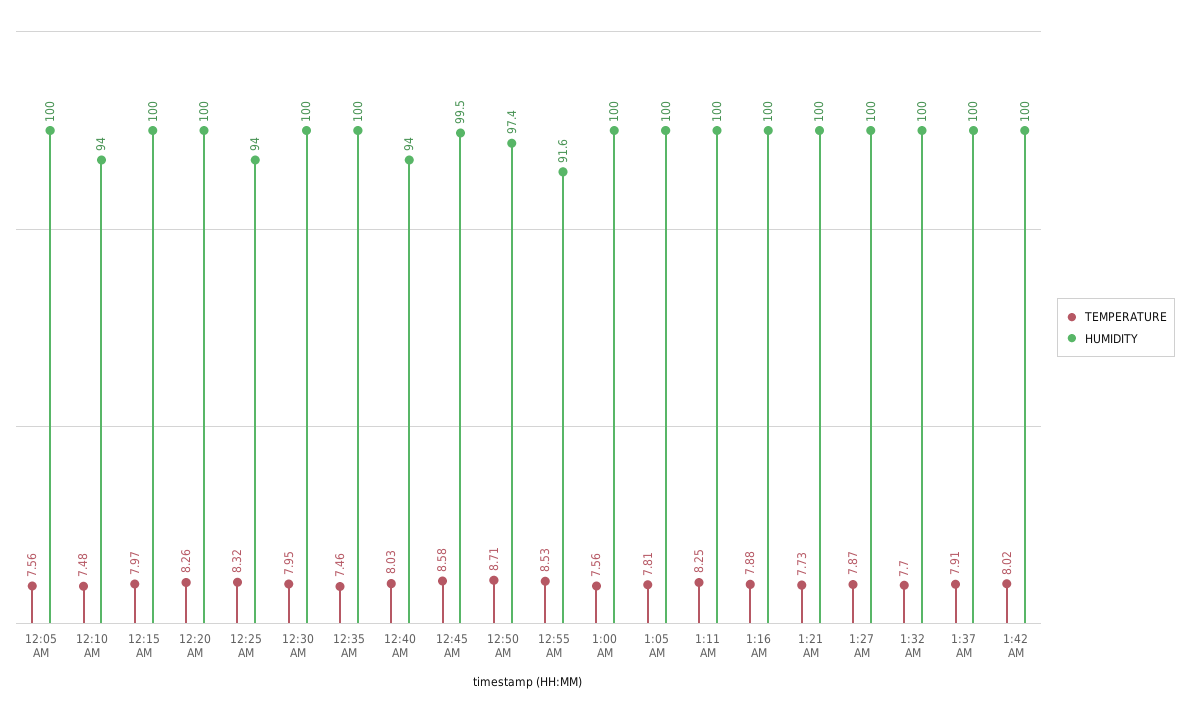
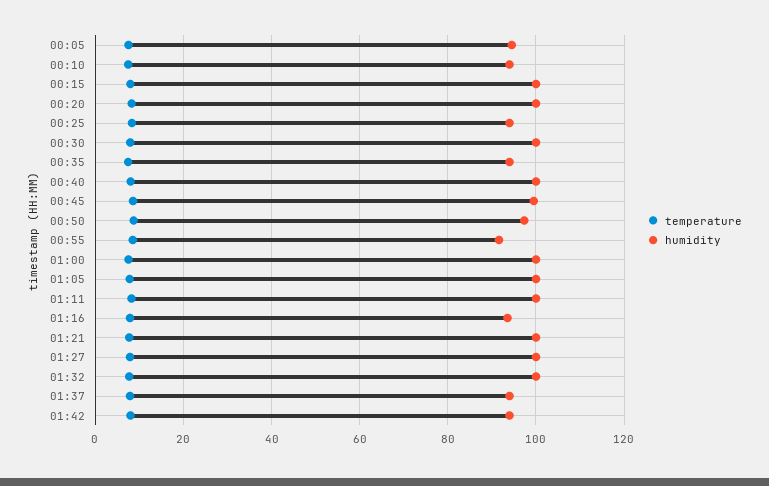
  {
    "TEMPERATURE": {
      "12:05 AM": 7.56,
      "12:10 AM": 7.48,
      "12:15 AM": 7.97,
      "12:20 AM": 8.26,
      "12:25 AM": 8.32,
      "12:30 AM": 7.95,
      "12:35 AM": 7.46,
      "12:40 AM": 8.03,
      "12:45 AM": 8.58,
      "12:50 AM": 8.71,
      "12:55 AM": 8.53,
      "1:00 AM": 7.56,
      "1:05 AM": 7.81,
      "1:11 AM": 8.25,
      "1:16 AM": 7.88,
      "1:21 AM": 7.73,
      "1:27 AM": 7.87,
      "1:32 AM": 7.7,
      "1:37 AM": 7.91,
      "1:42 AM": 8.02
    },
    "HUMIDITY": {
-     "12:05 AM": 100,
+     "12:05 AM": 94,
      "12:10 AM": 94,
      "12:15 AM": 100,
      "12:20 AM": 100,
      "12:25 AM": 94,
      "12:30 AM": 100,
-     "12:35 AM": 100,
+     "12:35 AM": 94,
-     "12:40 AM": 94,
+     "12:40 AM": 100,
      "12:45 AM": 99.5,
      "12:50 AM": 97.4,
      "12:55 AM": 91.6,
      "1:00 AM": 100,
      "1:05 AM": 100,
      "1:11 AM": 100,
-     "1:16 AM": 100,
+     "1:16 AM": 94,
      "1:21 AM": 100,
      "1:27 AM": 100,
      "1:32 AM": 100,
-     "1:37 AM": 100,
+     "1:37 AM": 94,
-     "1:42 AM": 100
+     "1:42 AM": 94
    }
  }

